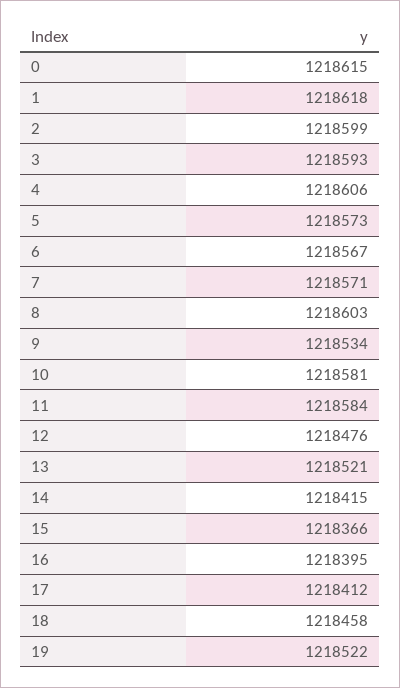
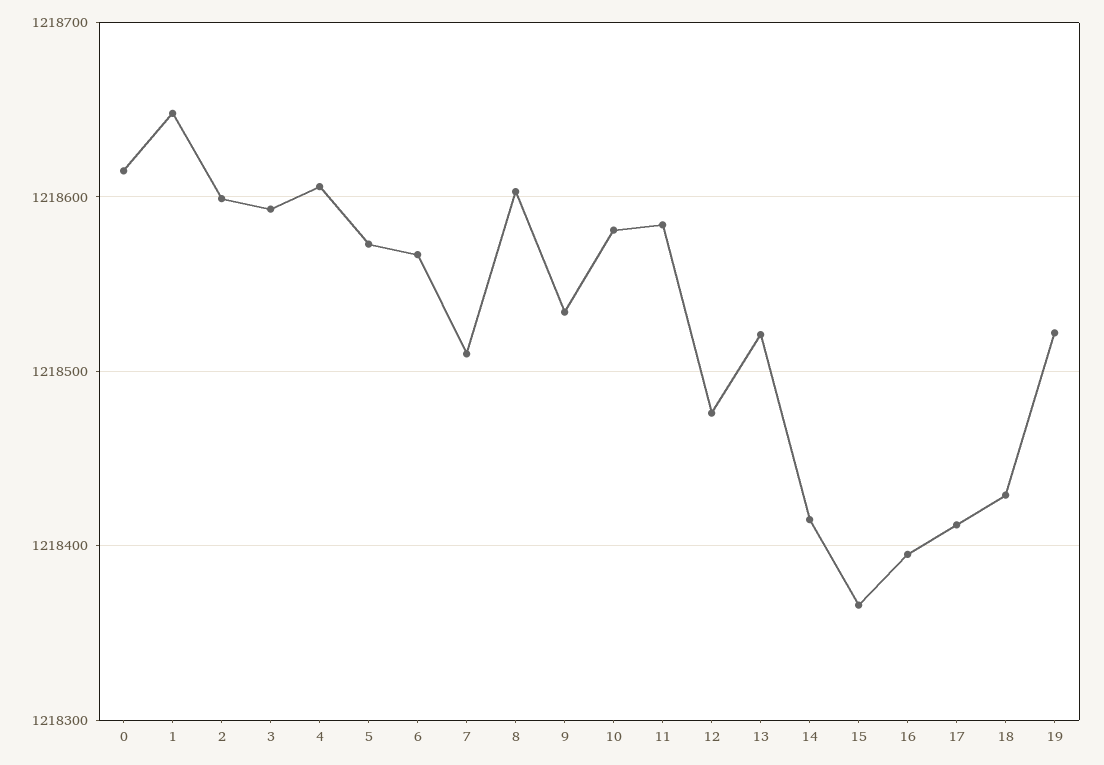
  {
    "0": 1218615,
-   "1": 1218618,
+   "1": 1218650,
    "2": 1218599,
    "3": 1218593,
    "4": 1218606,
    "5": 1218573,
    "6": 1218567,
-   "7": 1218571,
+   "7": 1218510,
    "8": 1218603,
    "9": 1218534,
    "10": 1218581,
    "11": 1218584,
    "12": 1218476,
    "13": 1218521,
    "14": 1218415,
    "15": 1218366,
    "16": 1218395,
    "17": 1218412,
-   "18": 1218458,
+   "18": 1218430,
    "19": 1218522
  }

